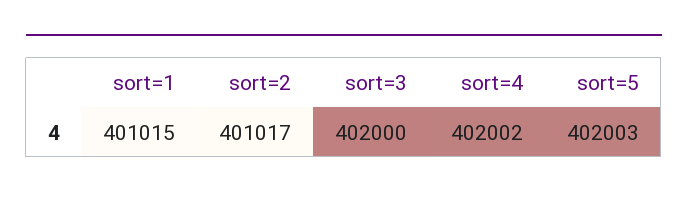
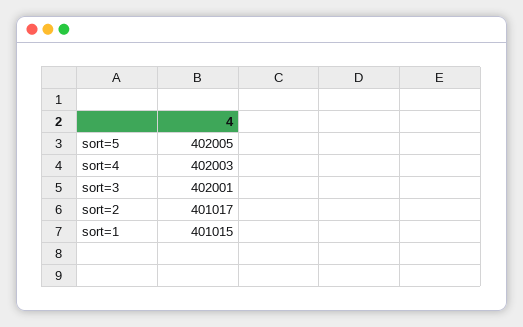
  {
    "sort=1": 401015,
    "sort=2": 401017,
-   "sort=3": 402000,
+   "sort=3": 402001,
-   "sort=4": 402002,
+   "sort=4": 402003,
-   "sort=5": 402003
+   "sort=5": 402005
  }

